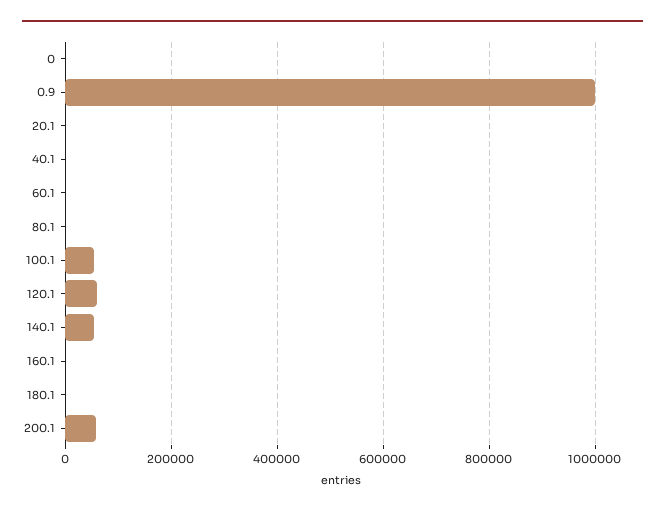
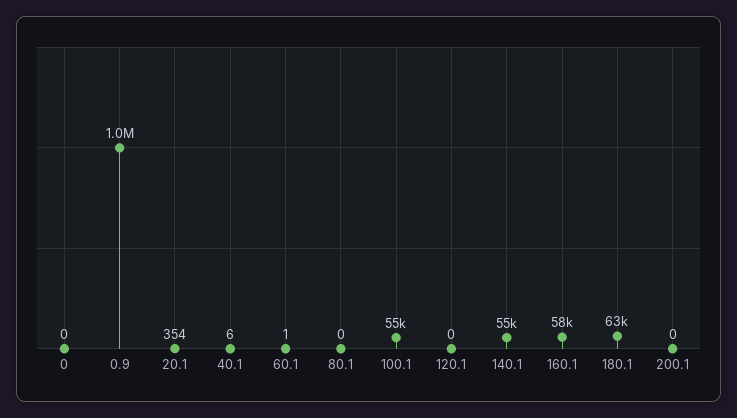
  {
    "0": 0,
    "0.9": 1000000,
    "20.1": 354,
    "40.1": 6,
    "60.1": 1,
    "80.1": 0,
    "100.1": 55000,
-   "120.1": 60000,
+   "120.1": 0,
    "140.1": 55000,
-   "160.1": 0,
+   "160.1": 58000,
-   "180.1": 0,
+   "180.1": 63000,
-   "200.1": 60000
+   "200.1": 0
  }

